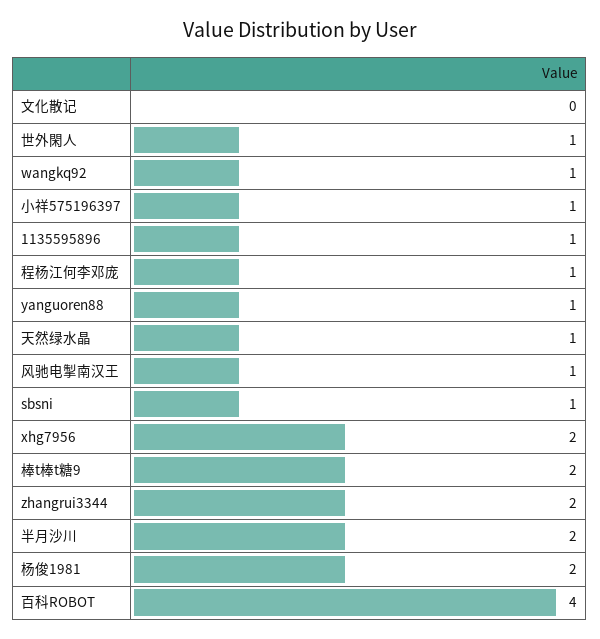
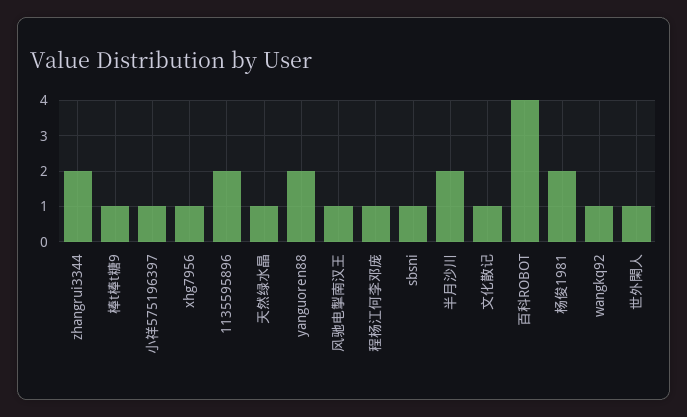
  {
-   "文化散记": 0,
+   "文化散记": 1,
    "世外閑人": 1,
    "wangkq92": 1,
    "小祥575196397": 1,
-   "1135595896": 1,
+   "1135595896": 2,
    "程杨江何李邓庞": 1,
-   "yanguoren88": 1,
+   "yanguoren88": 2,
    "天然绿水晶": 1,
    "风驰电掣南汉王": 1,
    "sbsni": 1,
-   "xhg7956": 2,
+   "xhg7956": 1,
-   "棒t棒t糖9": 2,
+   "棒t棒t糖9": 1,
    "zhangrui3344": 2,
    "半月沙川": 2,
    "杨俊1981": 2,
    "百科ROBOT": 4
  }

